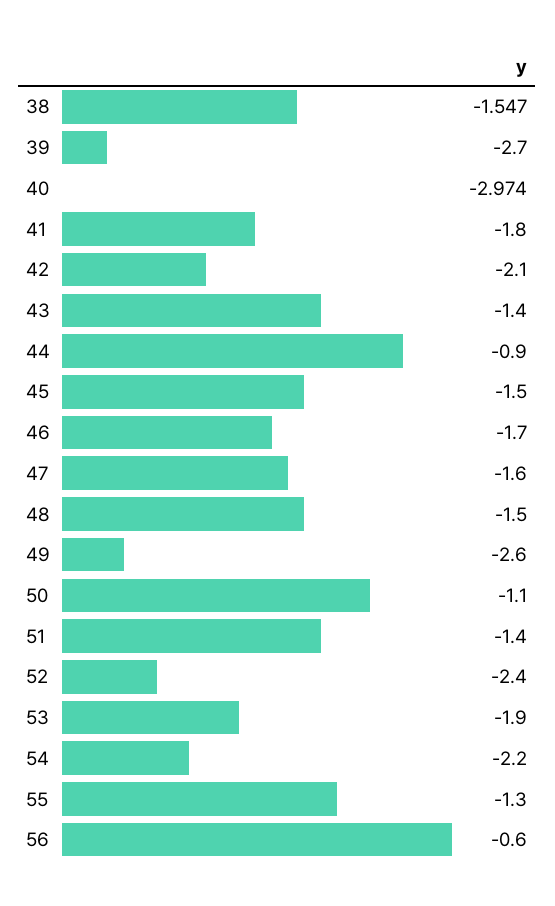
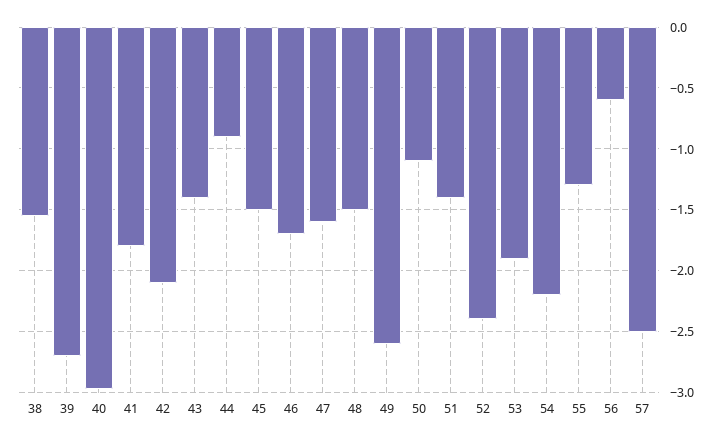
  {
    "38": -1.547,
    "39": -2.7,
    "40": -2.974,
    "41": -1.8,
    "42": -2.1,
    "43": -1.4,
    "44": -0.9,
    "45": -1.5,
    "46": -1.7,
    "47": -1.6,
    "48": -1.5,
    "49": -2.6,
    "50": -1.1,
    "51": -1.4,
    "52": -2.4,
    "53": -1.9,
    "54": -2.2,
    "55": -1.3,
-   "56": -0.6
+   "56": -0.6,
+   "57": -2.5
  }

